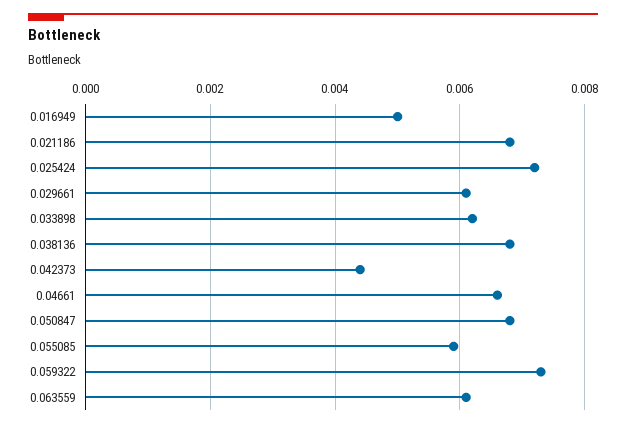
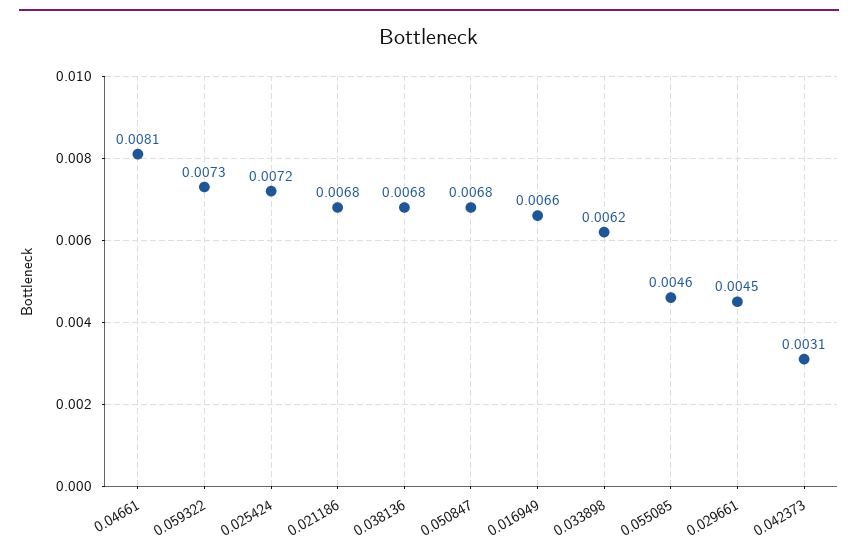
  {
-   "0.016949": 0.005,
+   "0.016949": 0.0066,
    "0.021186": 0.0068,
    "0.025424": 0.0072,
-   "0.029661": 0.006,
+   "0.029661": 0.0045,
    "0.033898": 0.0062,
    "0.038136": 0.0068,
-   "0.042373": 0.0045,
+   "0.042373": 0.0031,
-   "0.04661": 0.0065,
+   "0.04661": 0.0081,
    "0.050847": 0.0068,
-   "0.055085": 0.006,
+   "0.055085": 0.0046,
-   "0.059322": 0.0073,
+   "0.059322": 0.0073
-   "0.063559": 0.006
  }

